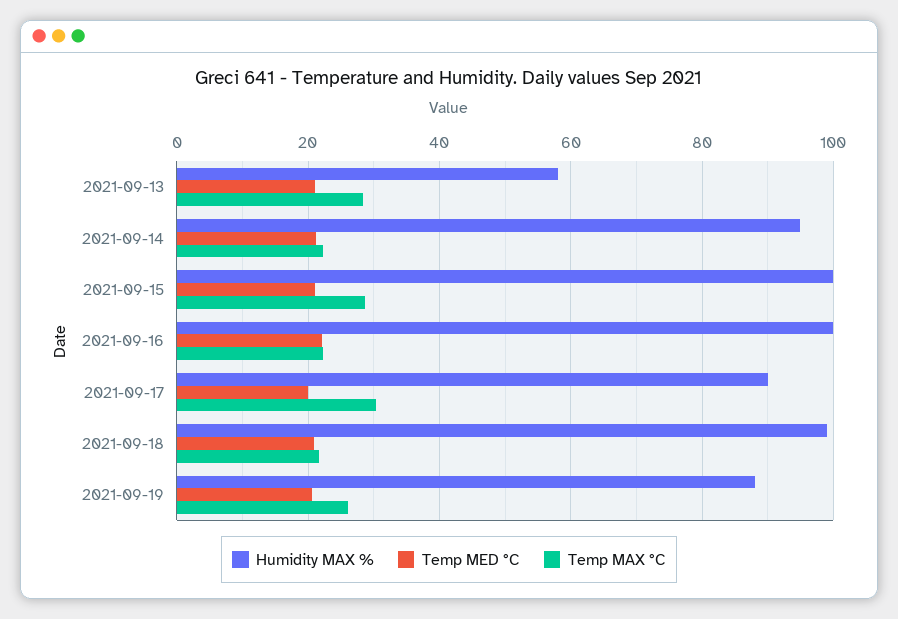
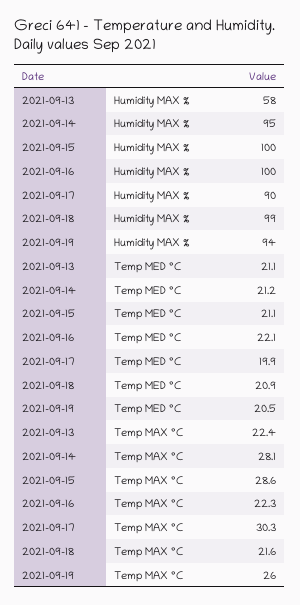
  {
    "Humidity MAX %": {
      "2021-09-13": 58,
      "2021-09-14": 95,
      "2021-09-15": 100,
      "2021-09-16": 100,
      "2021-09-17": 90,
      "2021-09-18": 99,
-     "2021-09-19": 88
+     "2021-09-19": 94
    },
    "Temp MED °C": {
      "2021-09-13": 21.1,
      "2021-09-14": 21.2,
      "2021-09-15": 21.1,
      "2021-09-16": 22.1,
      "2021-09-17": 19.9,
      "2021-09-18": 20.9,
      "2021-09-19": 20.5
    },
    "Temp MAX °C": {
-     "2021-09-13": 28,
+     "2021-09-13": 22.4,
-     "2021-09-14": 22,
+     "2021-09-14": 28.1,
      "2021-09-15": 28.6,
      "2021-09-16": 22.3,
      "2021-09-17": 30.3,
      "2021-09-18": 21.6,
      "2021-09-19": 26
    }
  }

